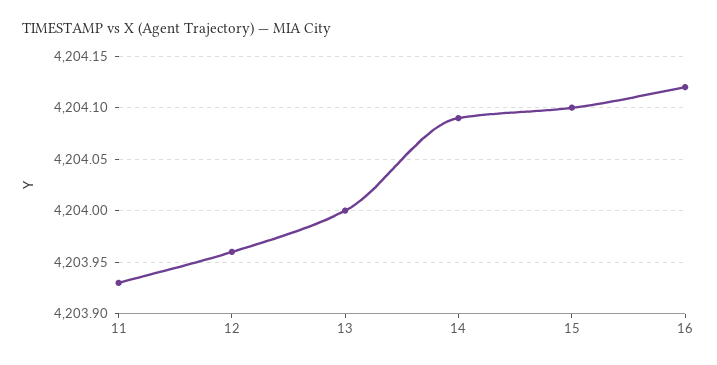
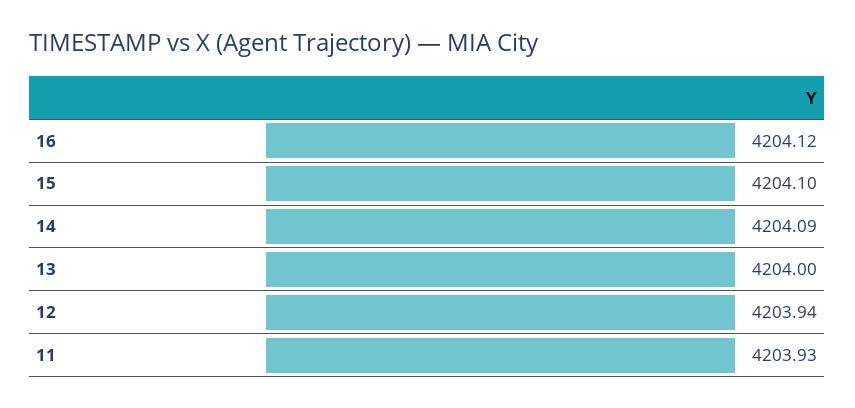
  {
    "11": 4203.93,
-   "12": 4203.96,
+   "12": 4203.94,
    "13": 4204,
    "14": 4204.09,
    "15": 4204.1,
    "16": 4204.12
  }

